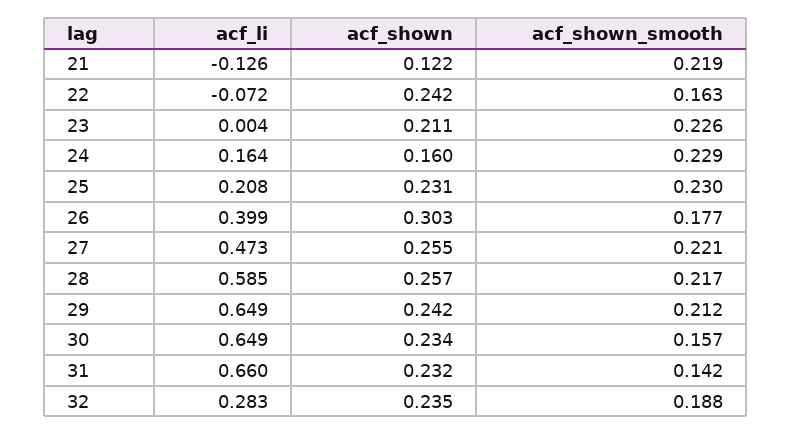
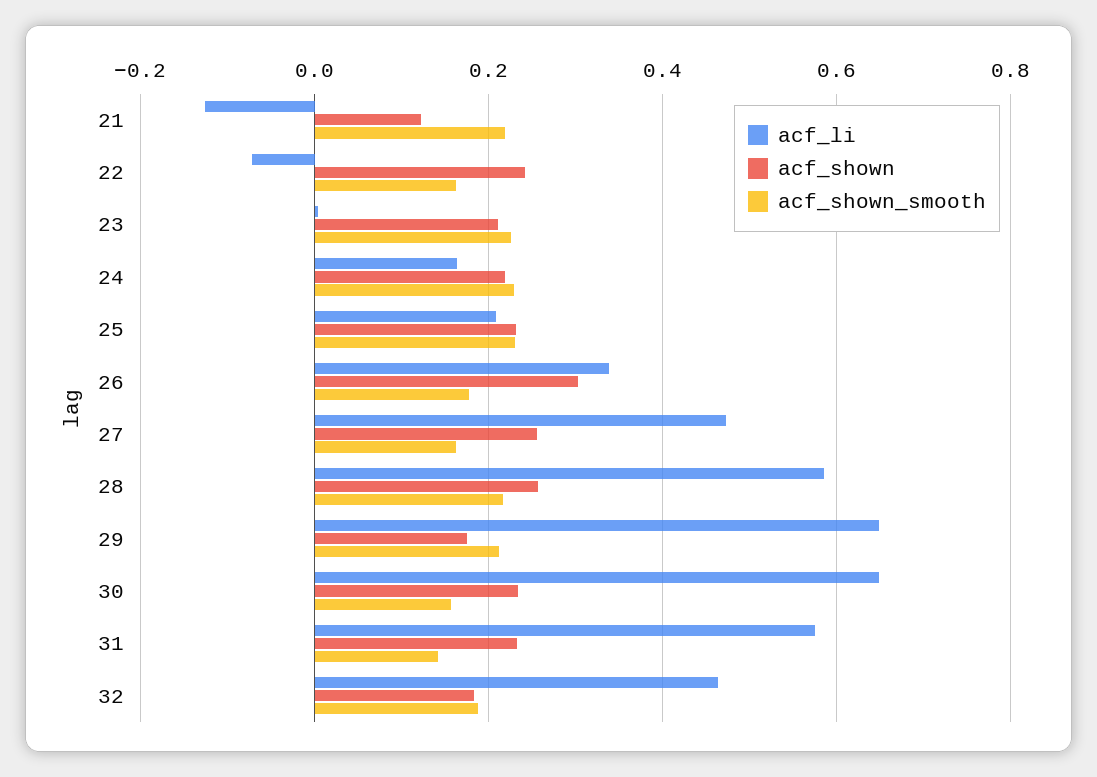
  {
    "acf_li": {
      "21": -0.126,
      "22": -0.072,
      "23": 0.004,
      "24": 0.164,
      "25": 0.208,
-     "26": 0.399,
+     "26": 0.34,
      "27": 0.473,
      "28": 0.585,
      "29": 0.649,
      "30": 0.649,
-     "31": 0.66,
+     "31": 0.58,
-     "32": 0.283
+     "32": 0.46
    },
    "acf_shown": {
      "21": 0.122,
      "22": 0.242,
      "23": 0.211,
-     "24": 0.16,
+     "24": 0.22,
      "25": 0.231,
      "26": 0.303,
      "27": 0.255,
      "28": 0.257,
-     "29": 0.242,
+     "29": 0.18,
      "30": 0.234,
      "31": 0.232,
-     "32": 0.235
+     "32": 0.18
    },
    "acf_shown_smooth": {
      "21": 0.219,
      "22": 0.163,
      "23": 0.226,
      "24": 0.229,
      "25": 0.23,
      "26": 0.177,
-     "27": 0.221,
+     "27": 0.16,
      "28": 0.217,
      "29": 0.212,
      "30": 0.157,
      "31": 0.142,
      "32": 0.188
    }
  }

